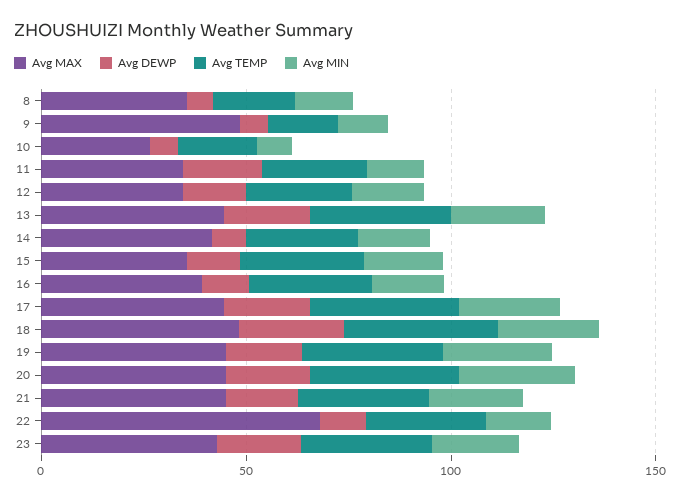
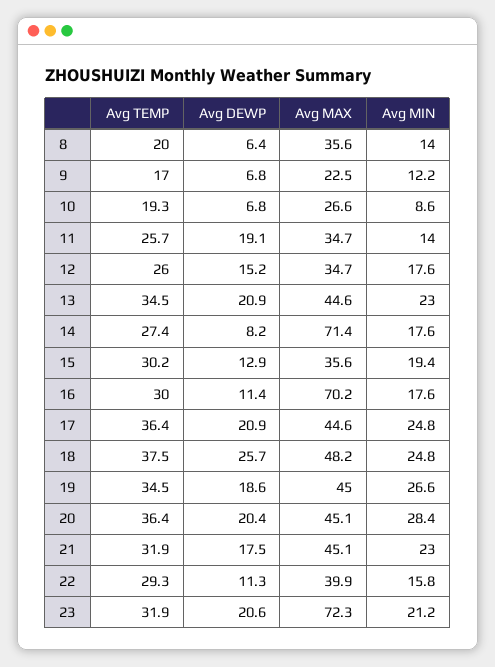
  {
    "Avg MAX": {
      "8": 35.6,
-     "9": 50,
+     "9": 22.5,
      "10": 26.6,
      "11": 34.7,
      "12": 34.7,
      "13": 44.6,
-     "14": 40,
+     "14": 71.4,
      "15": 35.6,
-     "16": 40,
+     "16": 70.2,
      "17": 44.6,
      "18": 48.2,
      "19": 45,
      "20": 45.1,
      "21": 45.1,
-     "22": 70,
+     "22": 39.9,
-     "23": 40
+     "23": 72.3
    },
    "Avg DEWP": {
      "8": 6.4,
      "9": 6.8,
      "10": 6.8,
      "11": 19.1,
      "12": 15.2,
      "13": 20.9,
      "14": 8.2,
      "15": 12.9,
      "16": 11.4,
      "17": 20.9,
      "18": 25.7,
      "19": 18.6,
      "20": 20.4,
      "21": 17.5,
      "22": 11.3,
      "23": 20.6
    },
    "Avg TEMP": {
      "8": 20,
      "9": 17,
      "10": 19.3,
      "11": 25.7,
      "12": 26,
      "13": 34.5,
      "14": 27.4,
      "15": 30.2,
      "16": 30,
      "17": 36.4,
      "18": 37.5,
      "19": 34.5,
      "20": 36.4,
      "21": 31.9,
      "22": 29.3,
      "23": 31.9
    },
    "Avg MIN": {
      "8": 14,
      "9": 12.2,
      "10": 8.6,
      "11": 14,
      "12": 17.6,
      "13": 23,
      "14": 17.6,
      "15": 19.4,
      "16": 17.6,
      "17": 24.8,
      "18": 24.8,
      "19": 26.6,
      "20": 28.4,
      "21": 23,
      "22": 15.8,
      "23": 21.2
    }
  }

